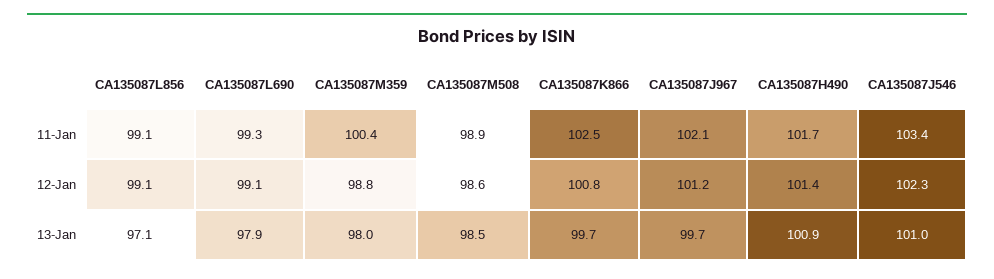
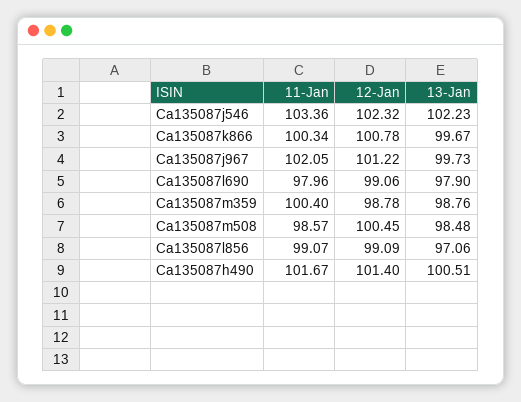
  {
    "CA135087L856": {
      "11-Jan": 99.07,
      "12-Jan": 99.09,
      "13-Jan": 97.06
    },
    "CA135087L690": {
-     "11-Jan": 99.3,
+     "11-Jan": 97.96,
      "12-Jan": 99.06,
      "13-Jan": 97.9
    },
    "CA135087M359": {
      "11-Jan": 100.4,
      "12-Jan": 98.78,
-     "13-Jan": 98
+     "13-Jan": 98.76
    },
    "CA135087M508": {
-     "11-Jan": 98.9,
+     "11-Jan": 98.57,
-     "12-Jan": 98.6,
+     "12-Jan": 100.45,
      "13-Jan": 98.48
    },
    "CA135087K866": {
-     "11-Jan": 102.5,
+     "11-Jan": 100.34,
      "12-Jan": 100.78,
      "13-Jan": 99.67
    },
    "CA135087J967": {
      "11-Jan": 102.05,
      "12-Jan": 101.22,
      "13-Jan": 99.73
    },
    "CA135087H490": {
      "11-Jan": 101.67,
      "12-Jan": 101.4,
-     "13-Jan": 100.9
+     "13-Jan": 100.51
    },
    "CA135087J546": {
      "11-Jan": 103.36,
      "12-Jan": 102.32,
-     "13-Jan": 101
+     "13-Jan": 102.23
    }
  }

